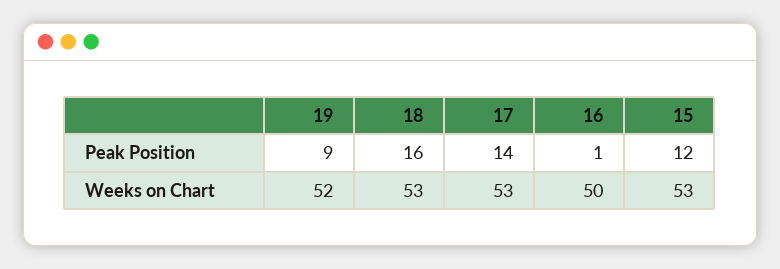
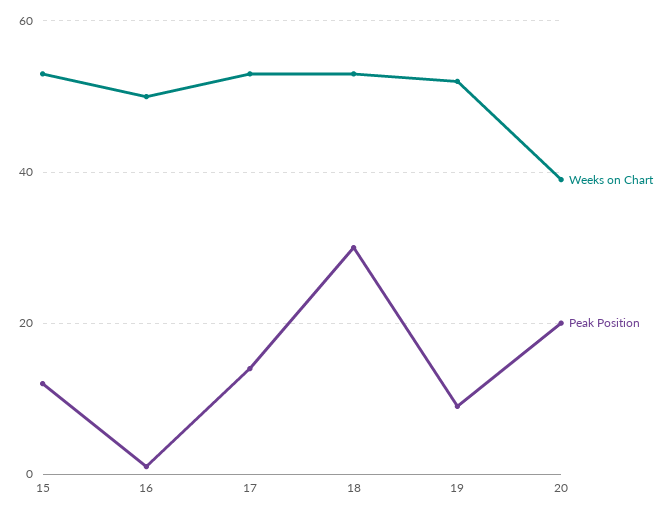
  {
    "Peak Position": {
      "19": 9,
-     "18": 16,
+     "18": 30,
      "17": 14,
      "16": 1,
-     "15": 12
+     "15": 12,
+     "20": 20
    },
    "Weeks on Chart": {
      "19": 52,
      "18": 53,
      "17": 53,
      "16": 50,
-     "15": 53
+     "15": 53,
+     "20": 40
    }
  }

